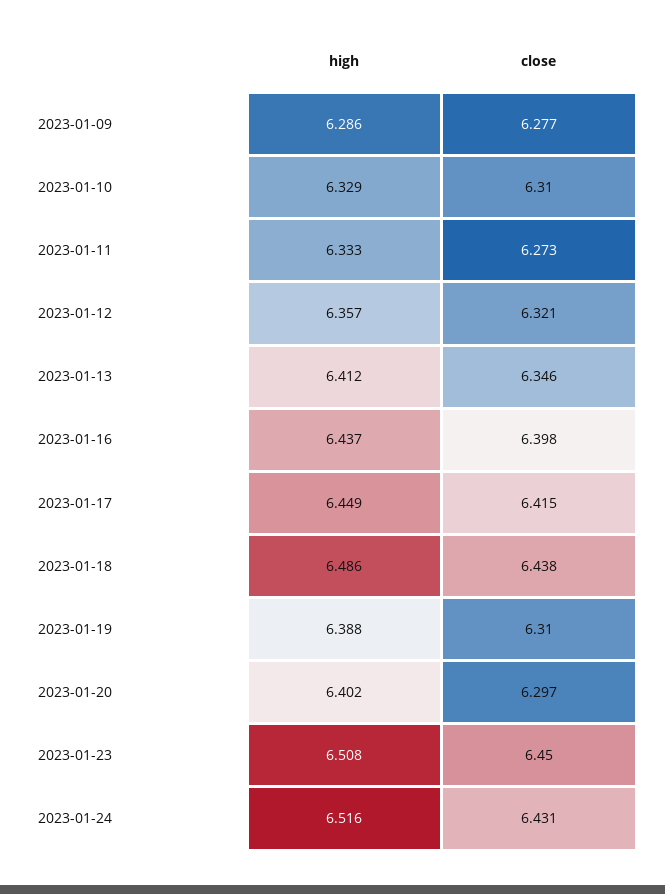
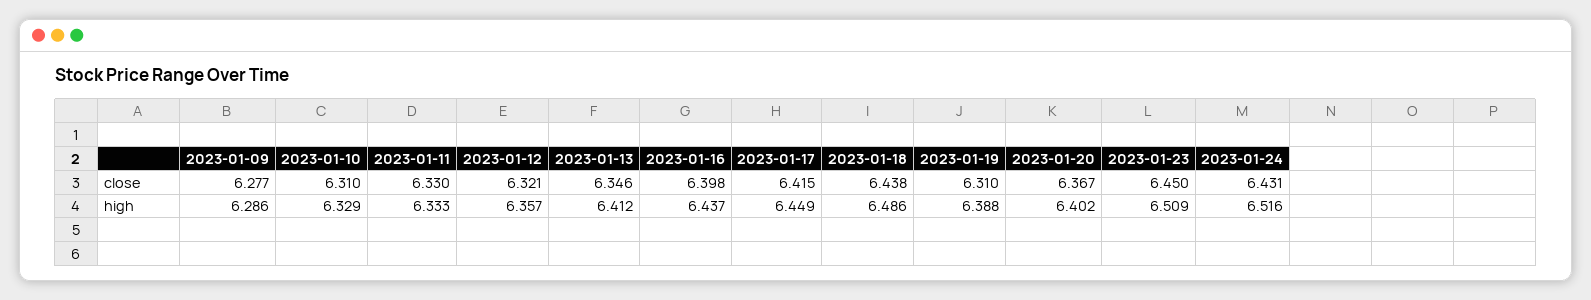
  {
    "high": {
      "2023-01-09": 6.286,
      "2023-01-10": 6.329,
      "2023-01-11": 6.333,
      "2023-01-12": 6.357,
      "2023-01-13": 6.412,
      "2023-01-16": 6.437,
      "2023-01-17": 6.449,
      "2023-01-18": 6.486,
      "2023-01-19": 6.388,
      "2023-01-20": 6.402,
-     "2023-01-23": 6.508,
+     "2023-01-23": 6.509,
      "2023-01-24": 6.516
    },
    "close": {
      "2023-01-09": 6.277,
      "2023-01-10": 6.31,
-     "2023-01-11": 6.273,
+     "2023-01-11": 6.33,
      "2023-01-12": 6.321,
      "2023-01-13": 6.346,
      "2023-01-16": 6.398,
      "2023-01-17": 6.415,
      "2023-01-18": 6.438,
      "2023-01-19": 6.31,
-     "2023-01-20": 6.297,
+     "2023-01-20": 6.367,
      "2023-01-23": 6.45,
      "2023-01-24": 6.431
    }
  }

